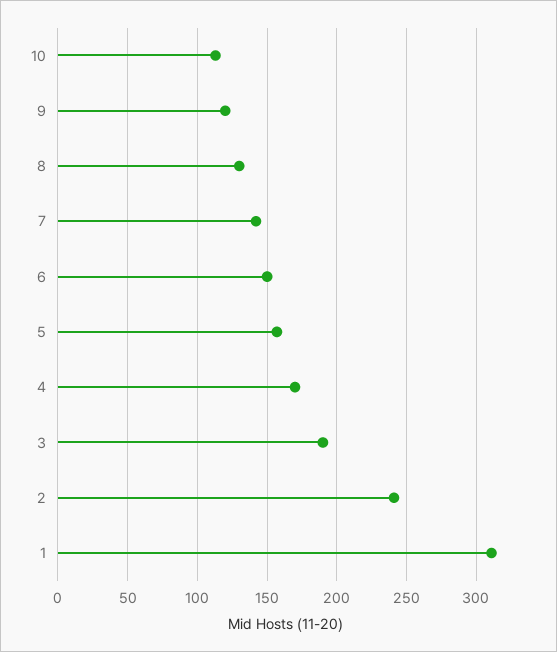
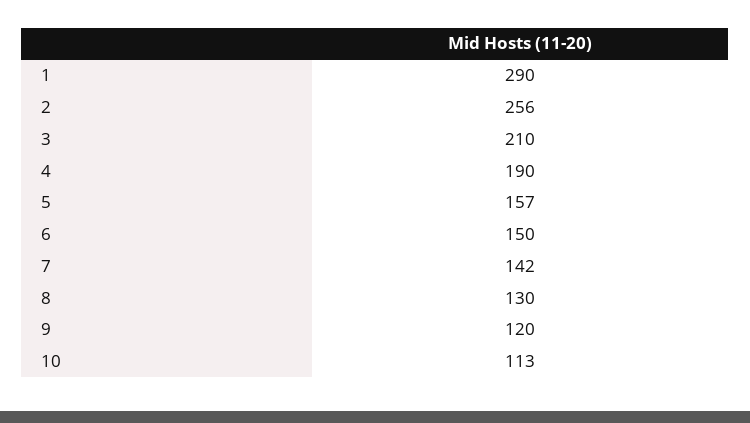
  {
    "10": 113,
    "9": 120,
    "8": 130,
    "7": 142,
    "6": 150,
    "5": 157,
-   "4": 170,
+   "4": 190,
-   "3": 190,
+   "3": 210,
-   "2": 240,
+   "2": 256,
-   "1": 310
+   "1": 290
  }

